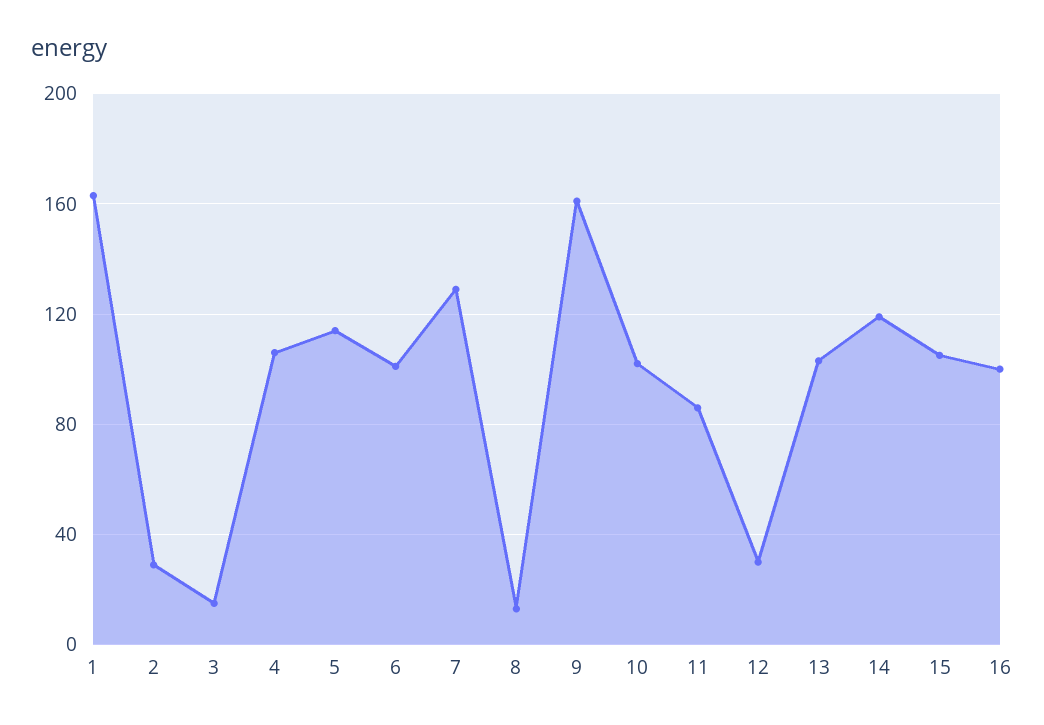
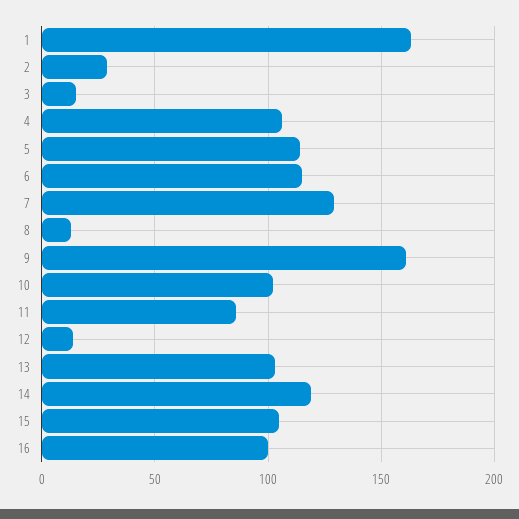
  {
    "1": 165,
    "2": 30,
    "3": 15,
    "4": 105,
    "5": 115,
-   "6": 100,
+   "6": 115,
    "7": 130,
    "8": 15,
    "9": 160,
    "10": 100,
    "11": 85,
-   "12": 30,
+   "12": 15,
    "13": 105,
    "14": 120,
    "15": 105,
    "16": 100
  }

